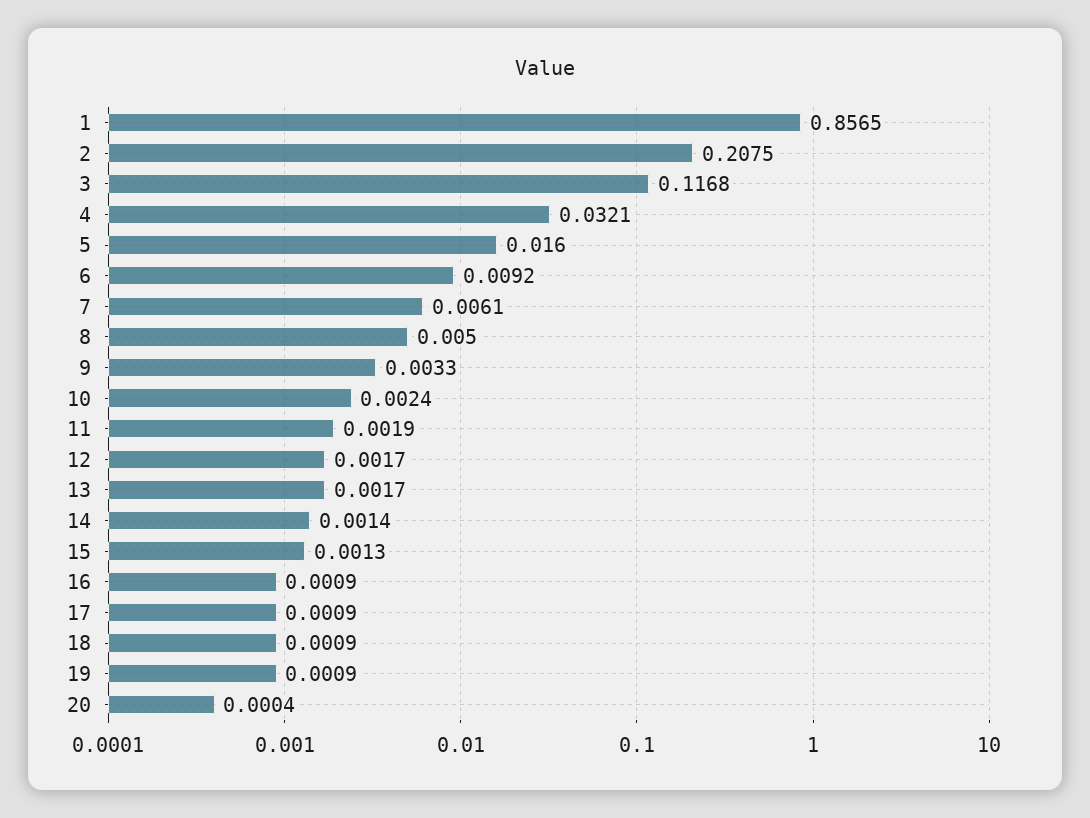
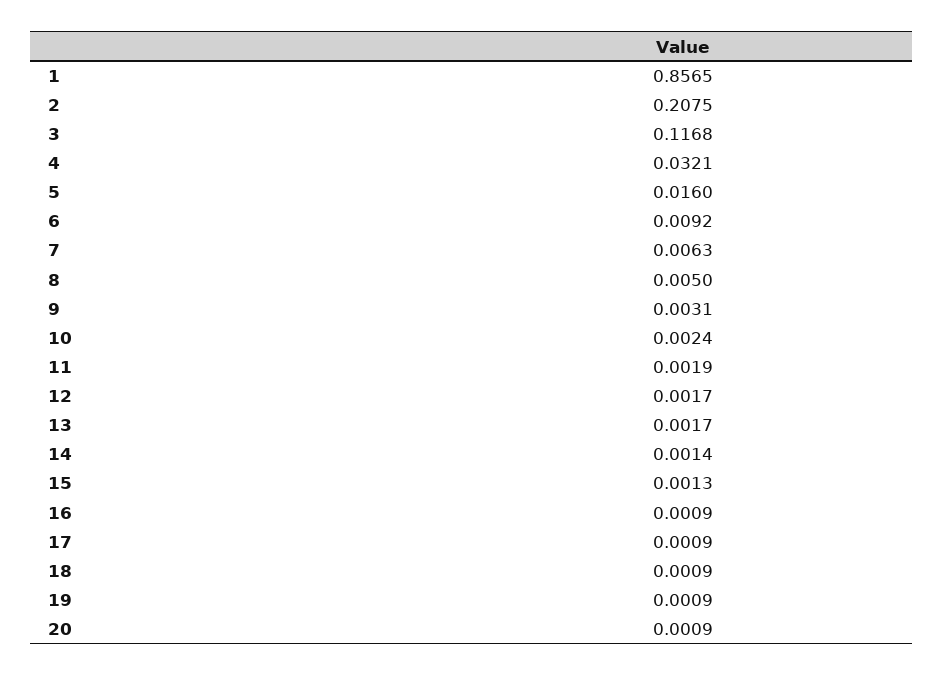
  {
    "1": 0.8565,
    "2": 0.2075,
    "3": 0.1168,
    "4": 0.0321,
    "5": 0.016,
    "6": 0.0092,
-   "7": 0.0061,
+   "7": 0.0063,
    "8": 0.005,
-   "9": 0.0033,
+   "9": 0.0031,
    "10": 0.0024,
    "11": 0.0019,
    "12": 0.0017,
    "13": 0.0017,
    "14": 0.0014,
    "15": 0.0013,
    "16": 0.0009,
    "17": 0.0009,
    "18": 0.0009,
    "19": 0.0009,
-   "20": 0.0004
+   "20": 0.0009
  }

